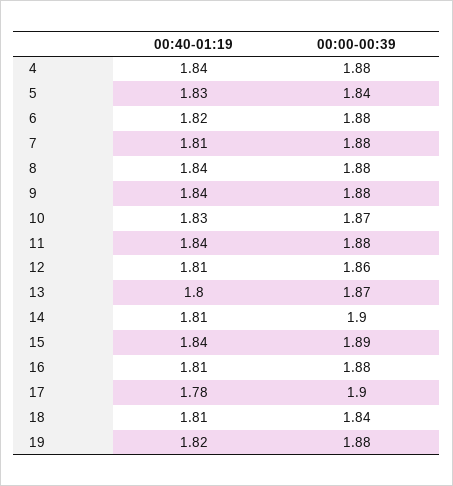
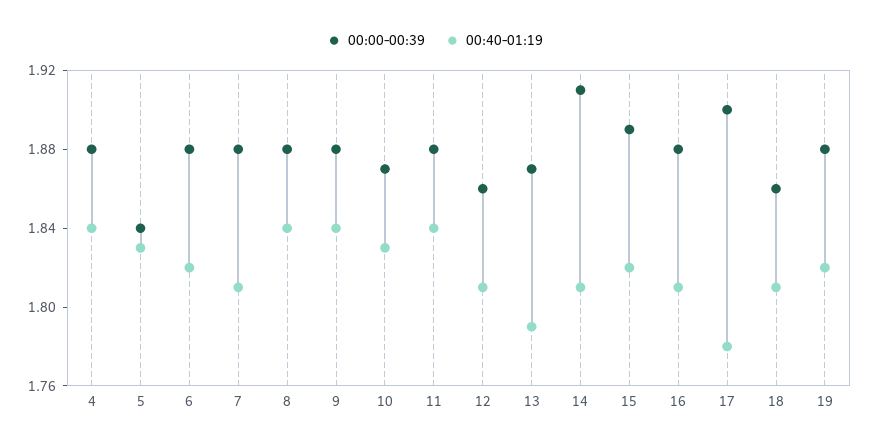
  {
    "00:40-01:19": {
      "4": 1.84,
      "5": 1.83,
      "6": 1.82,
      "7": 1.81,
      "8": 1.84,
      "9": 1.84,
      "10": 1.83,
      "11": 1.84,
      "12": 1.81,
-     "13": 1.8,
+     "13": 1.79,
      "14": 1.81,
-     "15": 1.84,
+     "15": 1.82,
      "16": 1.81,
      "17": 1.78,
      "18": 1.81,
      "19": 1.82
    },
    "00:00-00:39": {
      "4": 1.88,
      "5": 1.84,
      "6": 1.88,
      "7": 1.88,
      "8": 1.88,
      "9": 1.88,
      "10": 1.87,
      "11": 1.88,
      "12": 1.86,
      "13": 1.87,
-     "14": 1.9,
+     "14": 1.91,
      "15": 1.89,
      "16": 1.88,
      "17": 1.9,
-     "18": 1.84,
+     "18": 1.86,
      "19": 1.88
    }
  }

